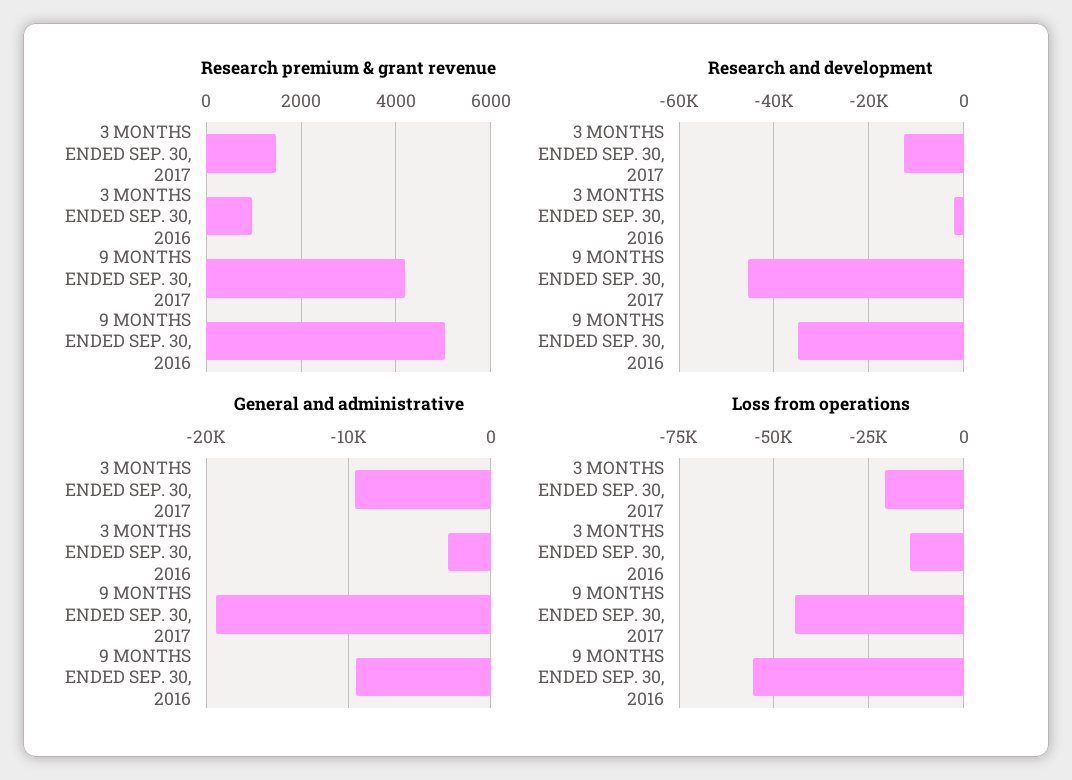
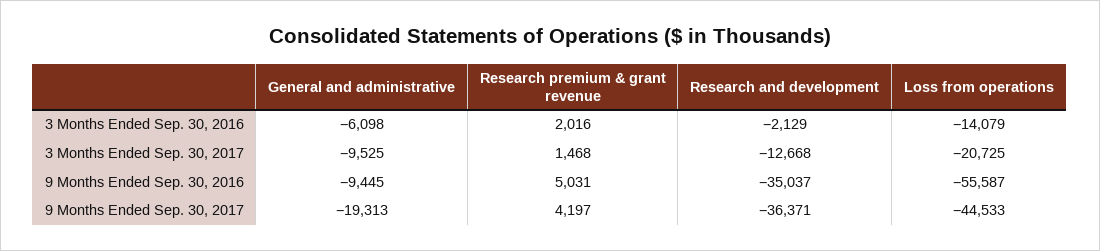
  {
    "Research premium & grant revenue": {
      "3 MONTHS ENDED SEP. 30, 2017": 1468,
-     "3 MONTHS ENDED SEP. 30, 2016": 1000,
+     "3 MONTHS ENDED SEP. 30, 2016": 2016,
      "9 MONTHS ENDED SEP. 30, 2017": 4197,
      "9 MONTHS ENDED SEP. 30, 2016": 5031
    },
    "Research and development": {
      "3 MONTHS ENDED SEP. 30, 2017": -12668,
      "3 MONTHS ENDED SEP. 30, 2016": -2129,
-     "9 MONTHS ENDED SEP. 30, 2017": -46000,
+     "9 MONTHS ENDED SEP. 30, 2017": -36371,
      "9 MONTHS ENDED SEP. 30, 2016": -35037
    },
    "General and administrative": {
      "3 MONTHS ENDED SEP. 30, 2017": -9525,
-     "3 MONTHS ENDED SEP. 30, 2016": -3000,
+     "3 MONTHS ENDED SEP. 30, 2016": -6098,
      "9 MONTHS ENDED SEP. 30, 2017": -19313,
      "9 MONTHS ENDED SEP. 30, 2016": -9445
    },
    "Loss from operations": {
      "3 MONTHS ENDED SEP. 30, 2017": -20725,
      "3 MONTHS ENDED SEP. 30, 2016": -14079,
      "9 MONTHS ENDED SEP. 30, 2017": -44533,
      "9 MONTHS ENDED SEP. 30, 2016": -55587
    }
  }

